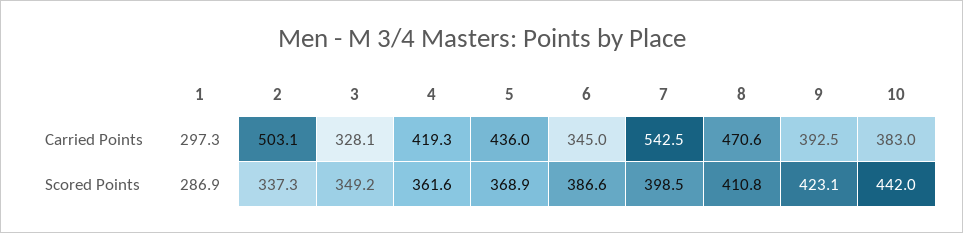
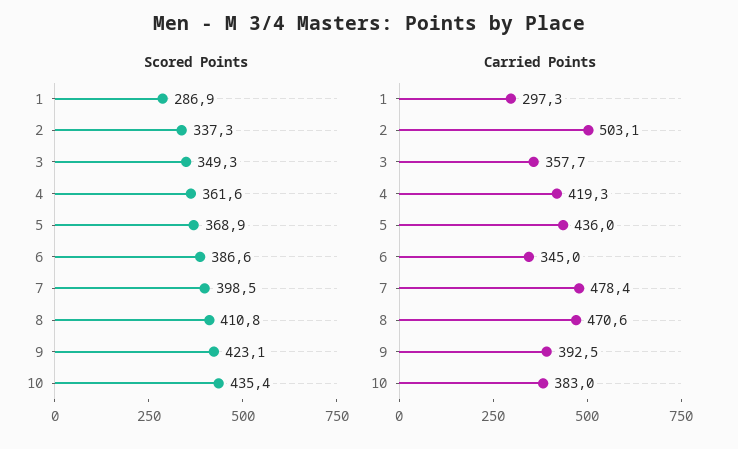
  {
    "Carried Points": {
      "1": 297.3,
      "2": 503.1,
-     "3": 328.1,
+     "3": 357.7,
      "4": 419.3,
      "5": 436,
      "6": 345,
-     "7": 542.5,
+     "7": 478.4,
      "8": 470.6,
      "9": 392.5,
      "10": 383
    },
    "Scored Points": {
      "1": 286.9,
      "2": 337.3,
-     "3": 349.2,
+     "3": 349.3,
      "4": 361.6,
      "5": 368.9,
      "6": 386.6,
      "7": 398.5,
      "8": 410.8,
      "9": 423.1,
-     "10": 442
+     "10": 435.4
    }
  }

